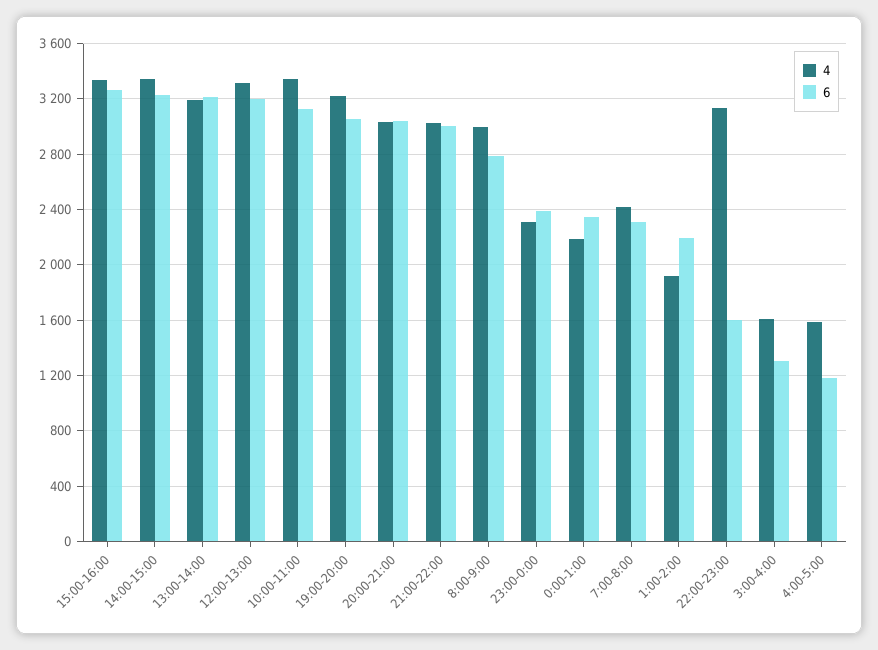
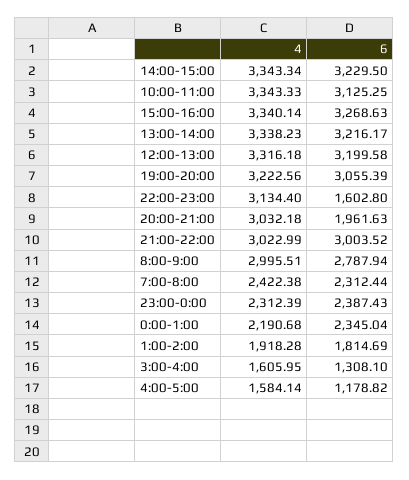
  {
    "4": {
      "15:00-16:00": 3340.14,
      "14:00-15:00": 3343.34,
-     "13:00-14:00": 3200,
+     "13:00-14:00": 3338.23,
      "12:00-13:00": 3316.18,
      "10:00-11:00": 3343.33,
      "19:00-20:00": 3222.56,
      "20:00-21:00": 3032.18,
      "21:00-22:00": 3022.99,
      "8:00-9:00": 2995.51,
      "23:00-0:00": 2312.39,
      "0:00-1:00": 2190.68,
      "7:00-8:00": 2422.38,
      "1:00-2:00": 1918.28,
      "22:00-23:00": 3134.4,
      "3:00-4:00": 1605.95,
      "4:00-5:00": 1584.14
    },
    "6": {
      "15:00-16:00": 3268.63,
      "14:00-15:00": 3229.5,
      "13:00-14:00": 3216.17,
      "12:00-13:00": 3199.58,
      "10:00-11:00": 3125.25,
      "19:00-20:00": 3055.39,
-     "20:00-21:00": 3050,
+     "20:00-21:00": 1961.63,
      "21:00-22:00": 3003.52,
      "8:00-9:00": 2787.94,
      "23:00-0:00": 2387.43,
      "0:00-1:00": 2345.04,
      "7:00-8:00": 2312.44,
-     "1:00-2:00": 2200,
+     "1:00-2:00": 1814.69,
      "22:00-23:00": 1602.8,
      "3:00-4:00": 1308.1,
      "4:00-5:00": 1178.82
    }
  }

